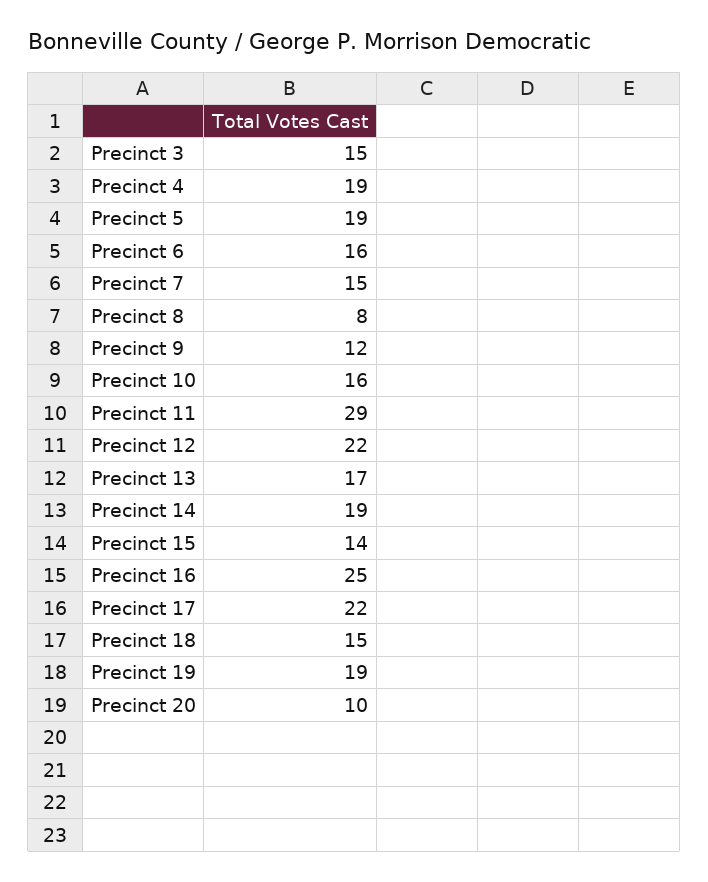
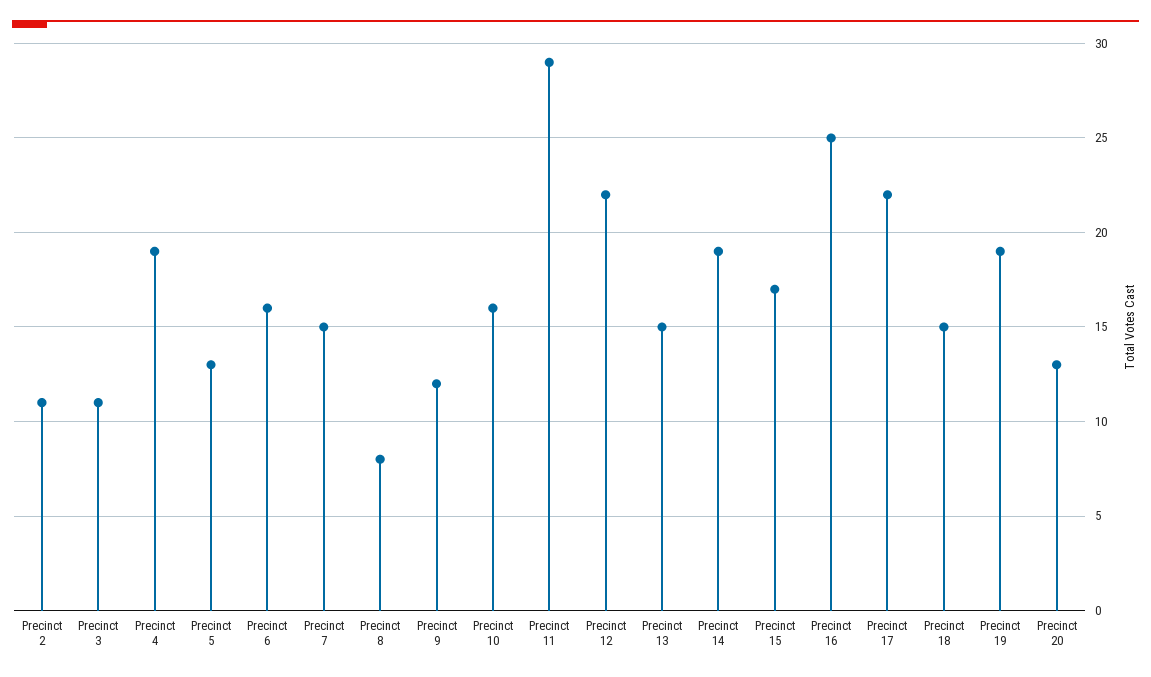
  {
-   "Precinct 3": 15,
+   "Precinct 3": 11,
    "Precinct 4": 19,
-   "Precinct 5": 19,
+   "Precinct 5": 13,
    "Precinct 6": 16,
    "Precinct 7": 15,
    "Precinct 8": 8,
    "Precinct 9": 12,
    "Precinct 10": 16,
    "Precinct 11": 29,
    "Precinct 12": 22,
-   "Precinct 13": 17,
+   "Precinct 13": 15,
    "Precinct 14": 19,
-   "Precinct 15": 14,
+   "Precinct 15": 17,
    "Precinct 16": 25,
    "Precinct 17": 22,
    "Precinct 18": 15,
    "Precinct 19": 19,
-   "Precinct 20": 10
+   "Precinct 20": 13,
+   "Precinct 2": 11
  }

